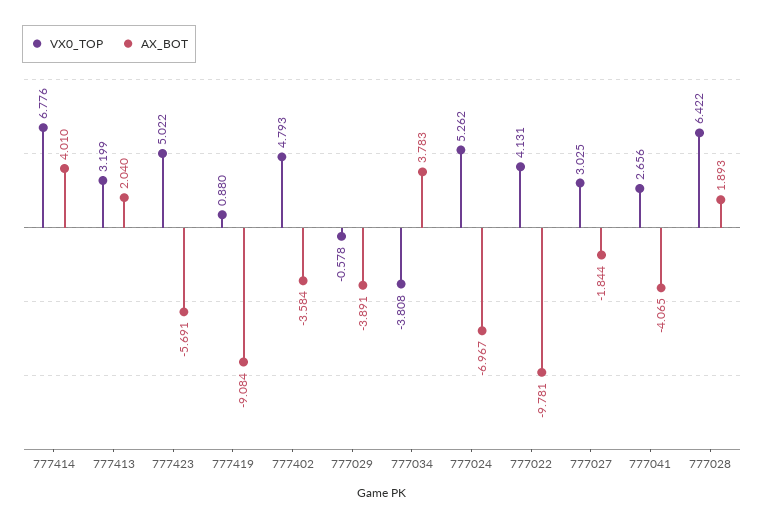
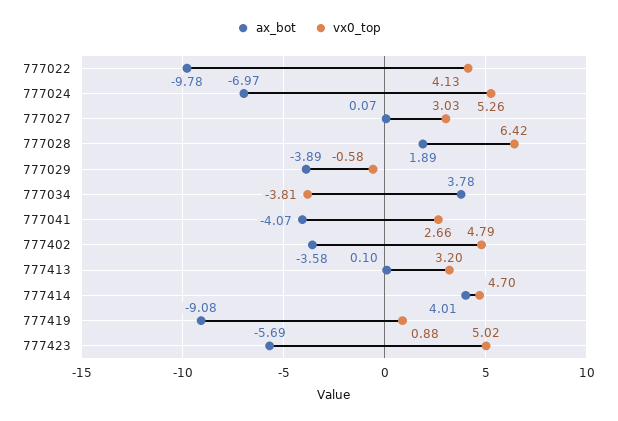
  {
    "VX0_TOP": {
-     "777414": 6.776,
+     "777414": 4.7,
      "777413": 3.199,
      "777423": 5.022,
      "777419": 0.88,
      "777402": 4.793,
      "777029": -0.578,
      "777034": -3.808,
      "777024": 5.262,
      "777022": 4.131,
      "777027": 3.025,
      "777041": 2.656,
      "777028": 6.422
    },
    "AX_BOT": {
      "777414": 4.01,
-     "777413": 2.04,
+     "777413": 0.1,
      "777423": -5.691,
      "777419": -9.084,
      "777402": -3.584,
      "777029": -3.891,
      "777034": 3.783,
      "777024": -6.967,
      "777022": -9.781,
-     "777027": -1.844,
+     "777027": 0.07,
      "777041": -4.065,
      "777028": 1.893
    }
  }

